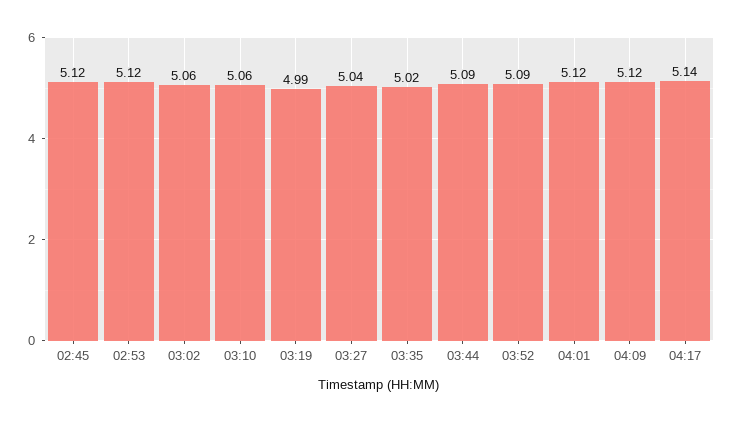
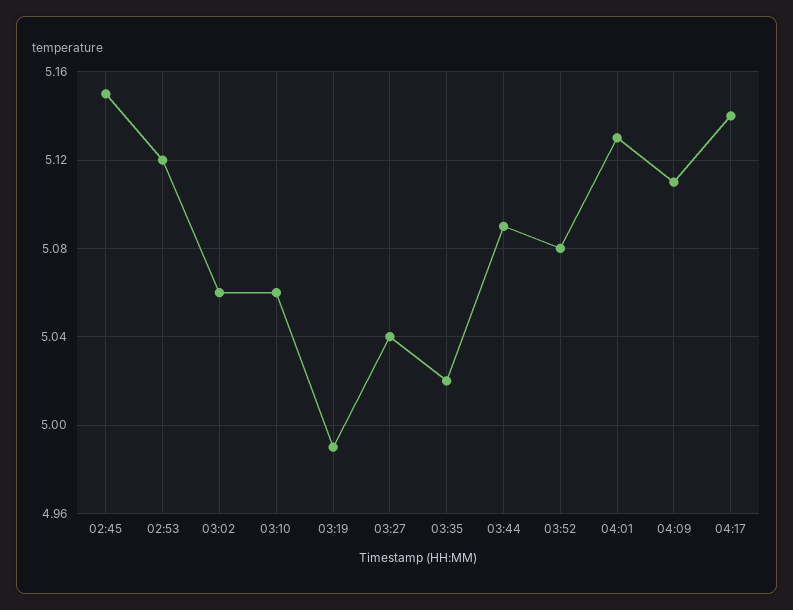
  {
-   "02:45": 5.12,
+   "02:45": 5.15,
    "02:53": 5.12,
    "03:02": 5.06,
    "03:10": 5.06,
    "03:19": 4.99,
    "03:27": 5.04,
    "03:35": 5.02,
    "03:44": 5.09,
-   "03:52": 5.09,
+   "03:52": 5.08,
-   "04:01": 5.12,
+   "04:01": 5.13,
-   "04:09": 5.12,
+   "04:09": 5.11,
    "04:17": 5.14
  }

